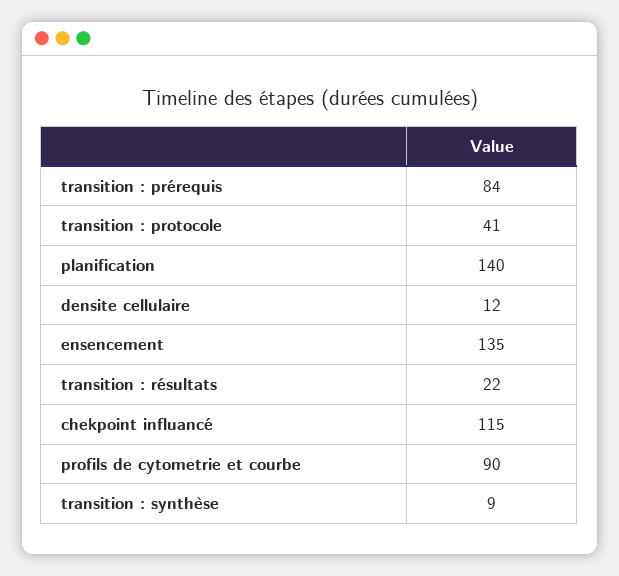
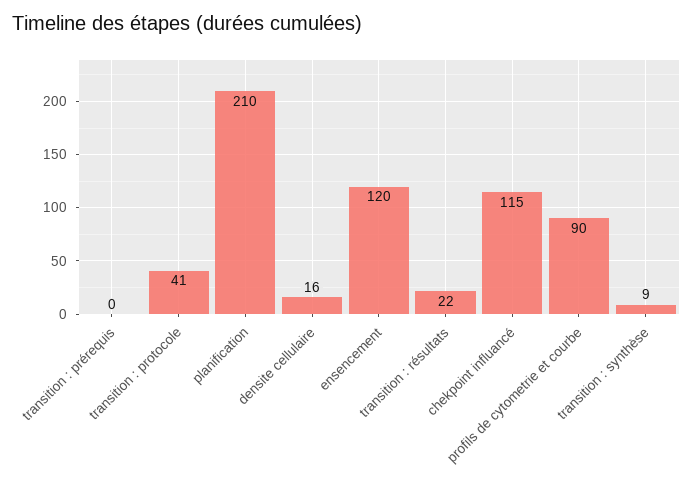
  {
-   "transition : prérequis": 84,
+   "transition : prérequis": 0,
    "transition : protocole": 41,
-   "planification": 140,
+   "planification": 210,
-   "densite cellulaire": 12,
+   "densite cellulaire": 16,
-   "ensencement": 135,
+   "ensencement": 120,
    "transition : résultats": 22,
    "chekpoint influancé": 115,
    "profils de cytometrie et courbe": 90,
    "transition : synthèse": 9
  }

